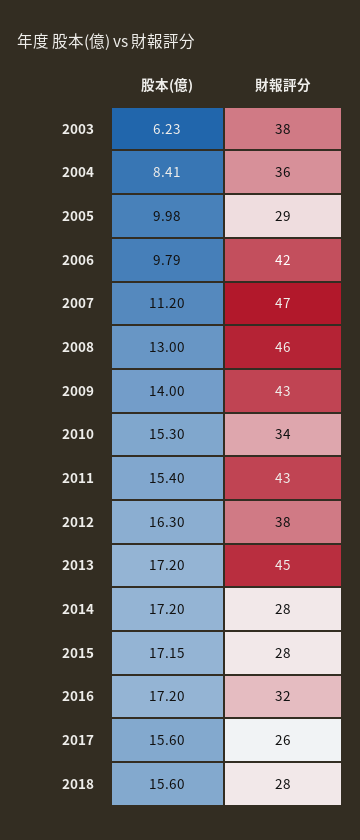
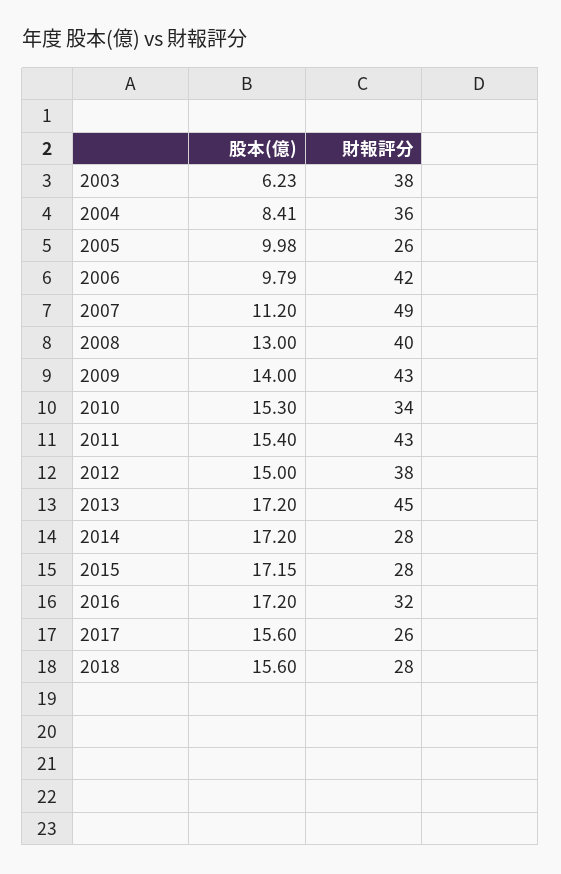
  {
    "股本(億)": {
      "2003": 6.23,
      "2004": 8.41,
      "2005": 9.98,
      "2006": 9.79,
      "2007": 11.2,
      "2008": 13,
      "2009": 14,
      "2010": 15.3,
      "2011": 15.4,
-     "2012": 16.3,
+     "2012": 15,
      "2013": 17.2,
      "2014": 17.2,
      "2015": 17.15,
      "2016": 17.2,
      "2017": 15.6,
      "2018": 15.6
    },
    "財報評分": {
      "2003": 38,
      "2004": 36,
-     "2005": 29,
+     "2005": 26,
      "2006": 42,
-     "2007": 47,
+     "2007": 49,
-     "2008": 46,
+     "2008": 40,
      "2009": 43,
      "2010": 34,
      "2011": 43,
      "2012": 38,
      "2013": 45,
      "2014": 28,
      "2015": 28,
      "2016": 32,
      "2017": 26,
      "2018": 28
    }
  }

